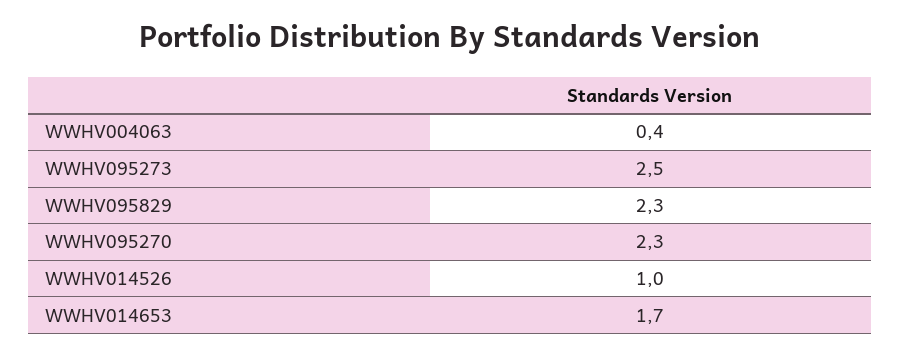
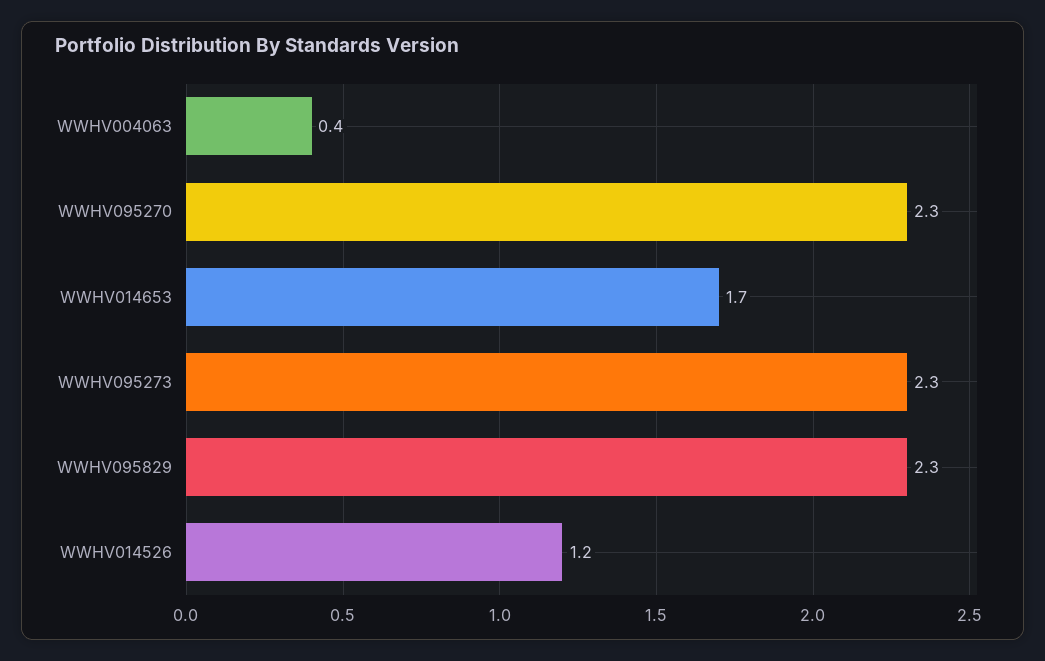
  {
    "WWHV004063": 0.4,
-   "WWHV095273": 2.5,
+   "WWHV095273": 2.3,
    "WWHV095829": 2.3,
    "WWHV095270": 2.3,
-   "WWHV014526": 1,
+   "WWHV014526": 1.2,
    "WWHV014653": 1.7
  }

